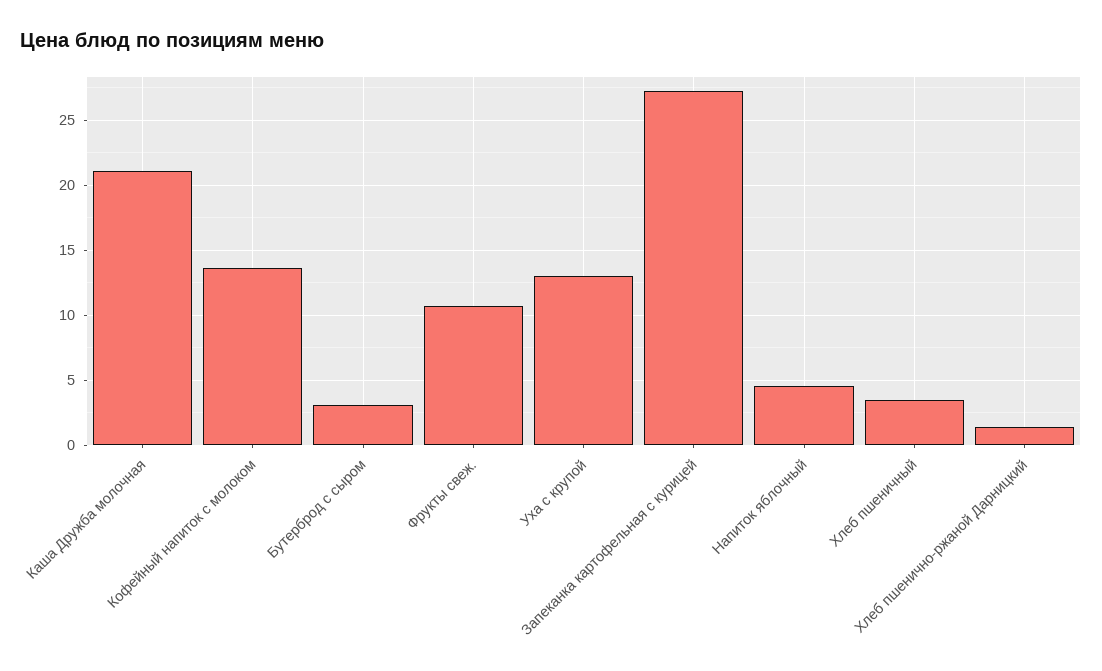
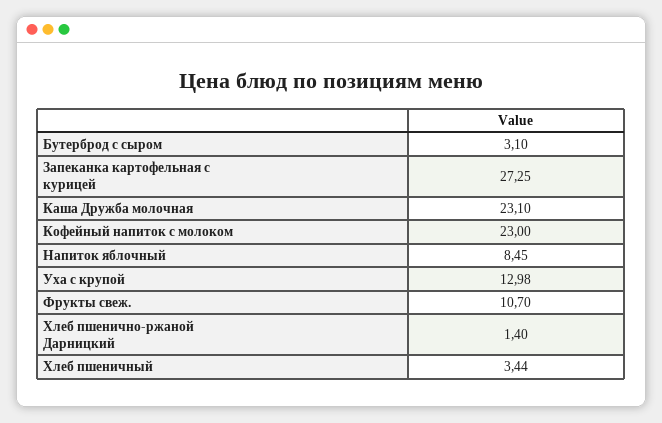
  {
-   "Каша Дружба молочная": 21,
+   "Каша Дружба молочная": 23.1,
-   "Кофейный напиток с молоком": 13.5,
+   "Кофейный напиток с молоком": 23,
    "Бутерброд с сыром": 3.1,
    "Фрукты свеж.": 10.7,
    "Уха с крупой": 12.98,
    "Запеканка картофельная с курицей": 27.25,
-   "Напиток яблочный": 4.5,
+   "Напиток яблочный": 8.45,
    "Хлеб пшеничный": 3.44,
    "Хлеб пшенично-ржаной Дарницкий": 1.4
  }

